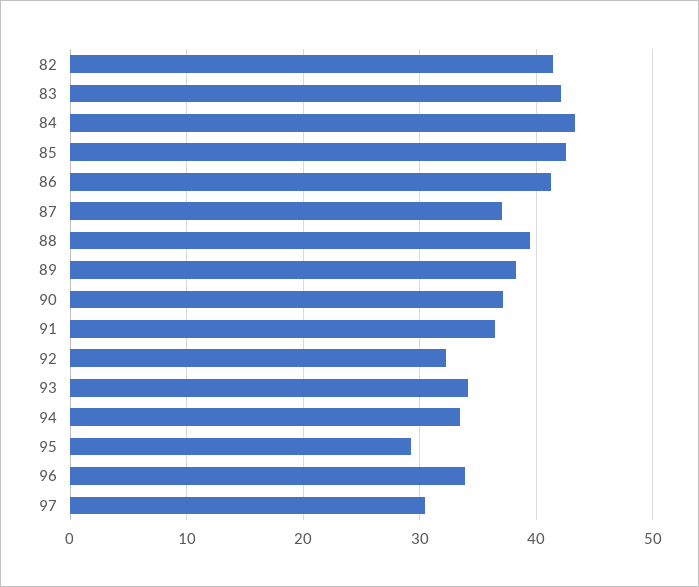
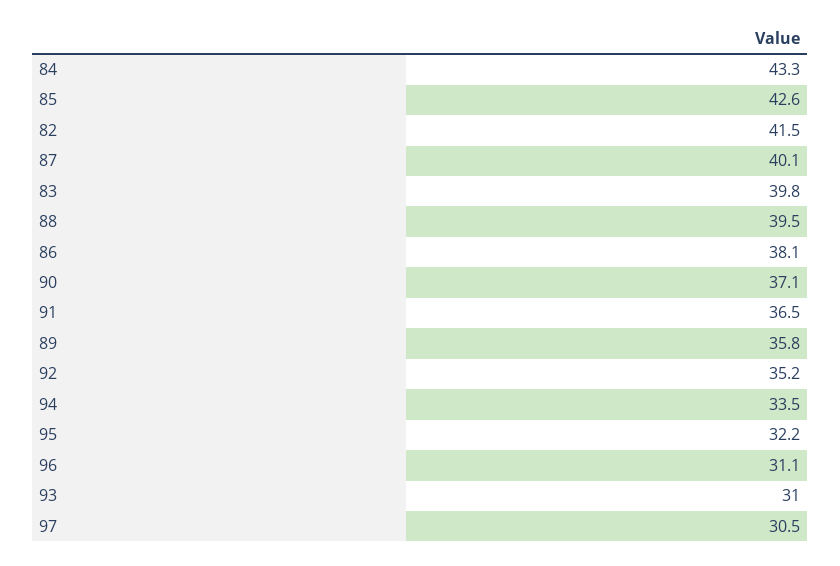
  {
    "82": 41.5,
-   "83": 42,
+   "83": 39.8,
    "84": 43.3,
    "85": 42.6,
-   "86": 41,
+   "86": 38.1,
-   "87": 37,
+   "87": 40.1,
    "88": 39.5,
-   "89": 38,
+   "89": 35.8,
    "90": 37.1,
    "91": 36.5,
-   "92": 32,
+   "92": 35.2,
-   "93": 34,
+   "93": 31,
    "94": 33.5,
-   "95": 29,
+   "95": 32.2,
-   "96": 34,
+   "96": 31.1,
    "97": 30.5
  }

